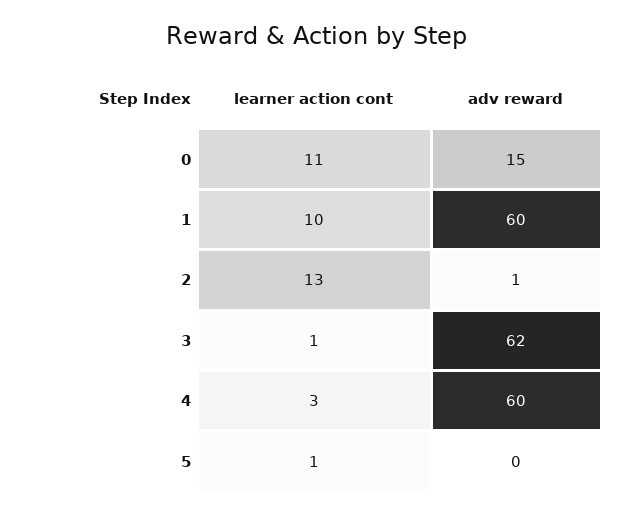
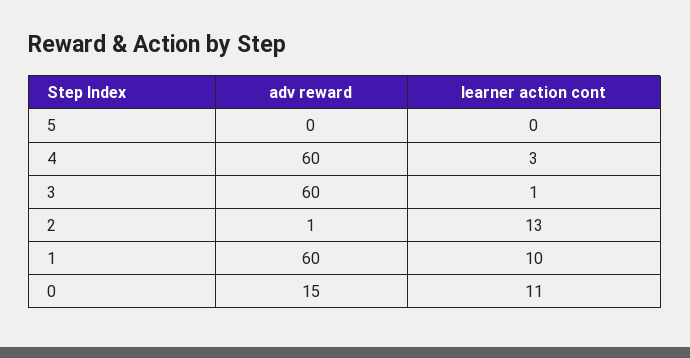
  {
    "learner action cont": {
      "0": 11,
      "1": 10,
      "2": 13,
      "3": 1,
      "4": 3,
-     "5": 1
+     "5": 0
    },
    "adv reward": {
      "0": 15,
      "1": 60,
      "2": 1,
-     "3": 62,
+     "3": 60,
      "4": 60,
      "5": 0
    }
  }

